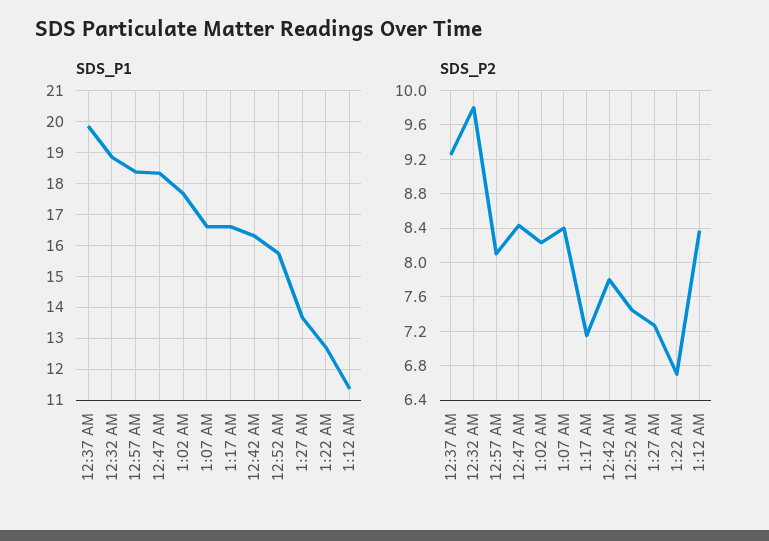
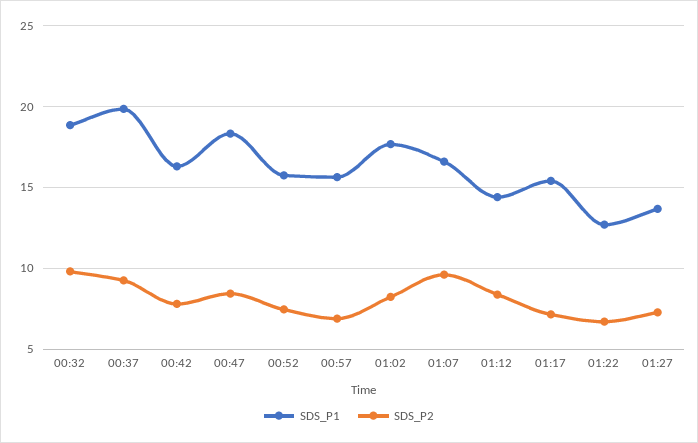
  {
    "SDS_P1": {
      "12:37 AM": 19.8,
      "12:32 AM": 18.8,
-     "12:57 AM": 18.4,
+     "12:57 AM": 15.5,
      "12:47 AM": 18.4,
      "1:02 AM": 17.6,
      "1:07 AM": 16.6,
-     "1:17 AM": 16.6,
+     "1:17 AM": 15.5,
      "12:42 AM": 16.4,
      "12:52 AM": 15.8,
      "1:27 AM": 13.6,
      "1:22 AM": 12.8,
-     "1:12 AM": 11.4
+     "1:12 AM": 14.5
    },
    "SDS_P2": {
      "12:37 AM": 9.3,
      "12:32 AM": 9.8,
-     "12:57 AM": 8.1,
+     "12:57 AM": 7,
      "12:47 AM": 8.4,
      "1:02 AM": 8.2,
-     "1:07 AM": 8.4,
+     "1:07 AM": 9.5,
      "1:17 AM": 7.2,
      "12:42 AM": 7.8,
      "12:52 AM": 7.5,
      "1:27 AM": 7.3,
      "1:22 AM": 6.7,
      "1:12 AM": 8.4
    }
  }

